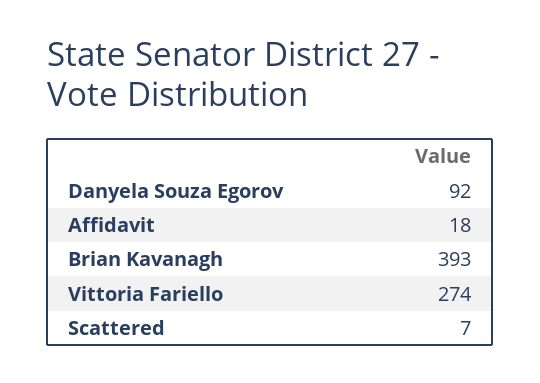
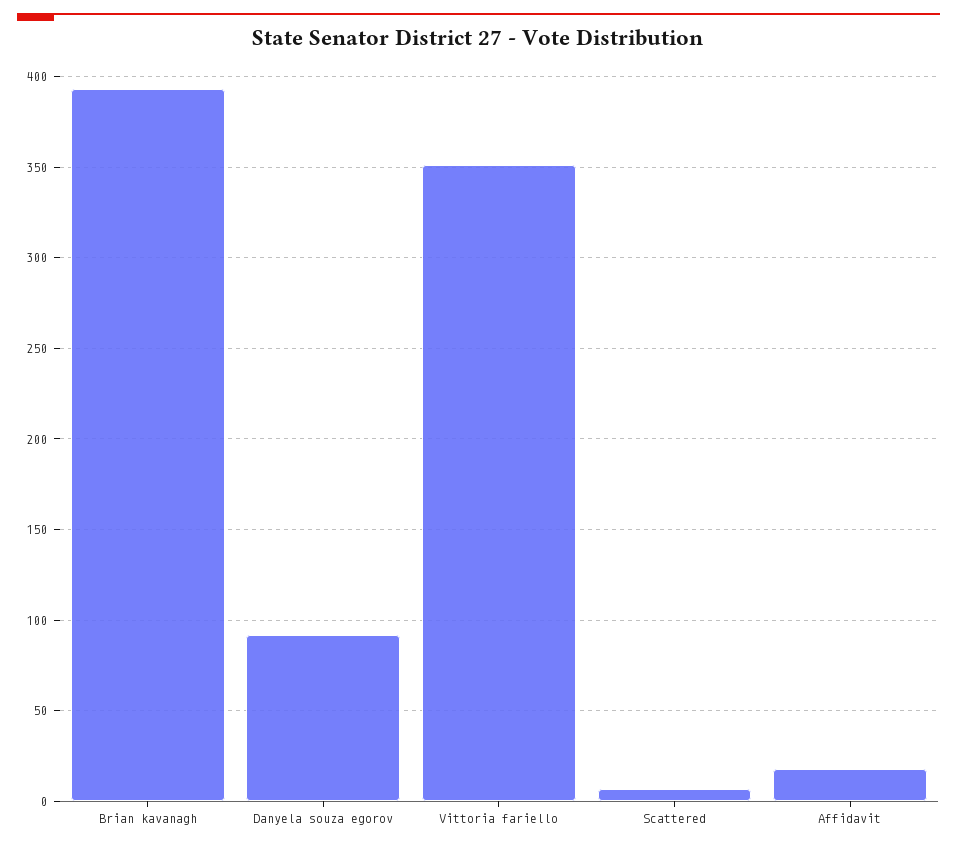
  {
    "Danyela Souza Egorov": 92,
    "Affidavit": 18,
    "Brian Kavanagh": 393,
-   "Vittoria Fariello": 274,
+   "Vittoria Fariello": 350,
    "Scattered": 7
  }

